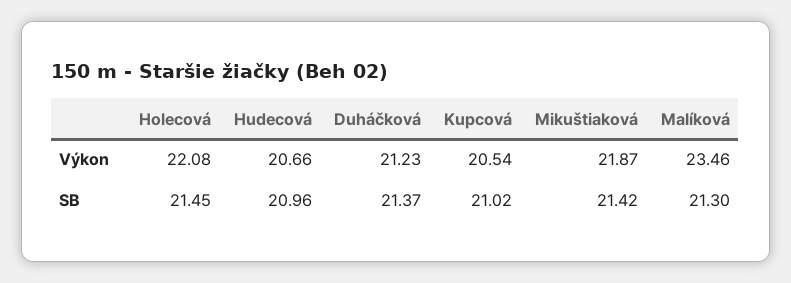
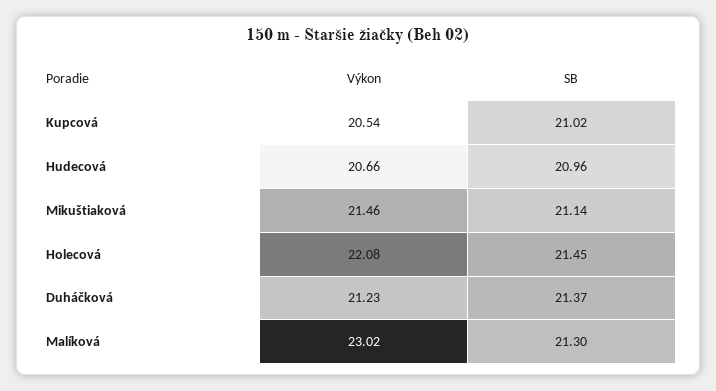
  {
    "Holecová": {
      "Výkon": 22.08,
      "SB": 21.45
    },
    "Hudecová": {
      "Výkon": 20.66,
      "SB": 20.96
    },
    "Duháčková": {
      "Výkon": 21.23,
      "SB": 21.37
    },
    "Kupcová": {
      "Výkon": 20.54,
      "SB": 21.02
    },
    "Mikuštiaková": {
-     "Výkon": 21.87,
+     "Výkon": 21.46,
-     "SB": 21.42
+     "SB": 21.14
    },
    "Malíková": {
-     "Výkon": 23.46,
+     "Výkon": 23.02,
      "SB": 21.3
    }
  }

